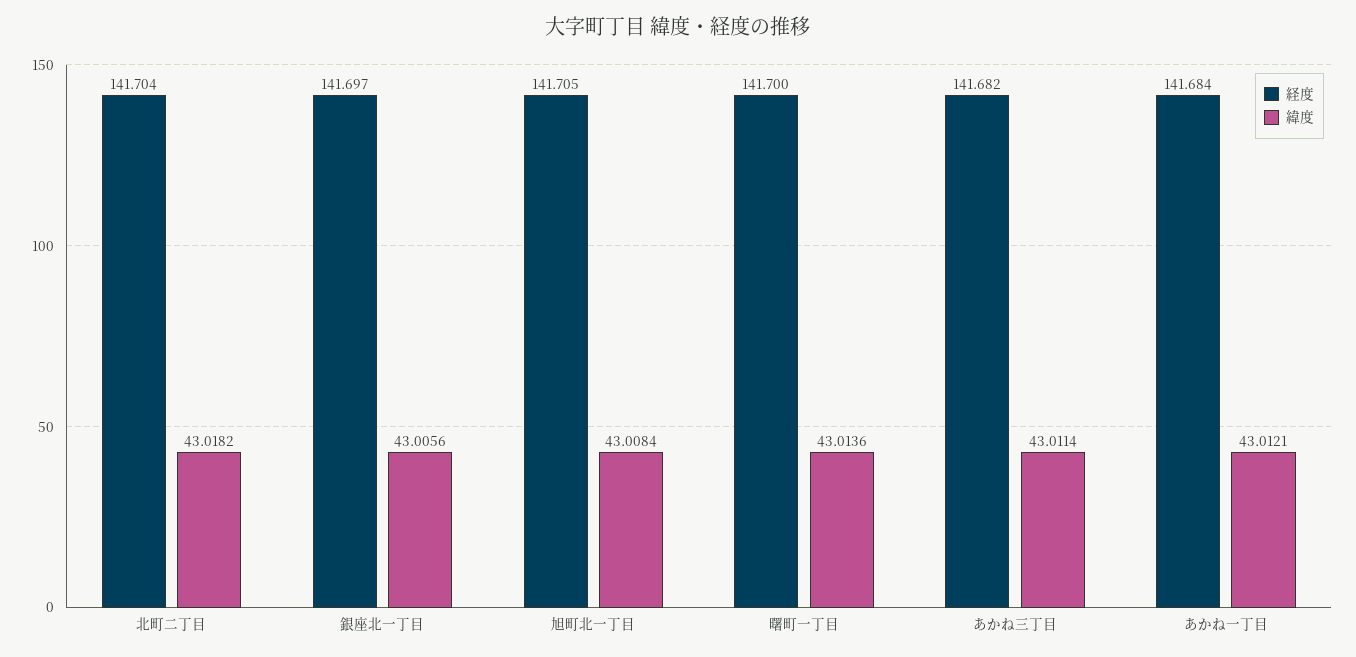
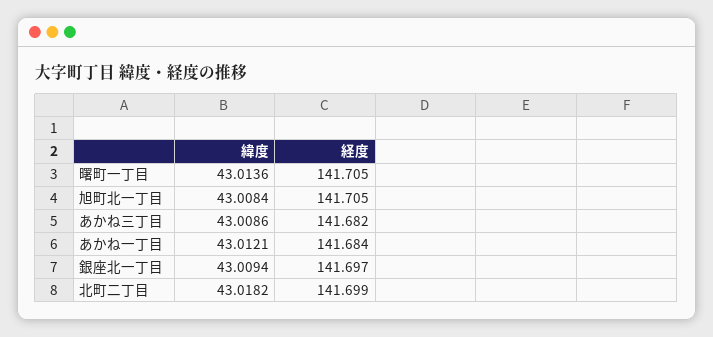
  {
    "経度": {
-     "北町二丁目": 141.704,
+     "北町二丁目": 141.699,
      "銀座北一丁目": 141.697,
      "旭町北一丁目": 141.705,
-     "曙町一丁目": 141.7,
+     "曙町一丁目": 141.705,
      "あかね三丁目": 141.682,
      "あかね一丁目": 141.684
    },
    "緯度": {
      "北町二丁目": 43.0182,
-     "銀座北一丁目": 43.0056,
+     "銀座北一丁目": 43.0094,
      "旭町北一丁目": 43.0084,
      "曙町一丁目": 43.0136,
-     "あかね三丁目": 43.0114,
+     "あかね三丁目": 43.0086,
      "あかね一丁目": 43.0121
    }
  }

